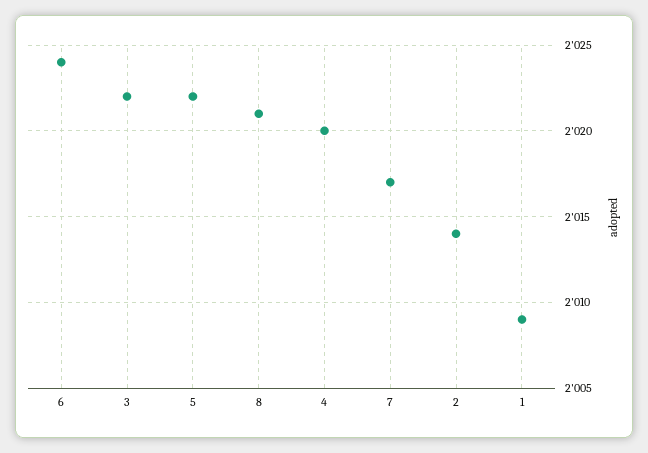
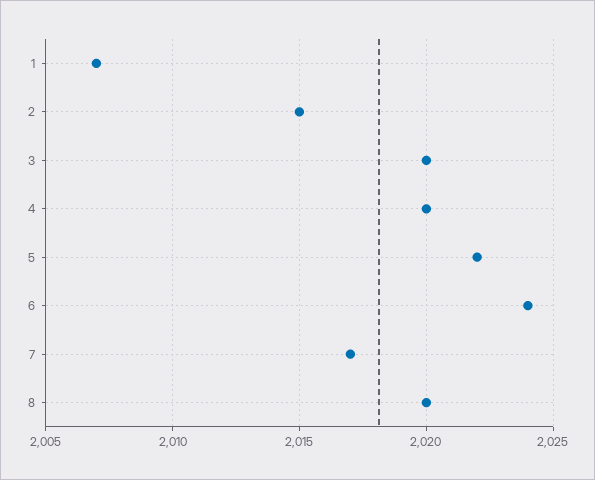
  {
    "6": 2024,
-   "3": 2022,
+   "3": 2020,
    "5": 2022,
-   "8": 2021,
+   "8": 2020,
    "4": 2020,
    "7": 2017,
-   "2": 2014,
+   "2": 2015,
-   "1": 2009
+   "1": 2007
  }

